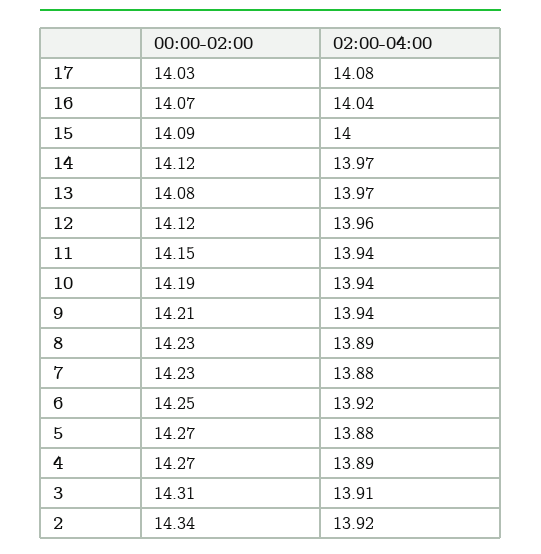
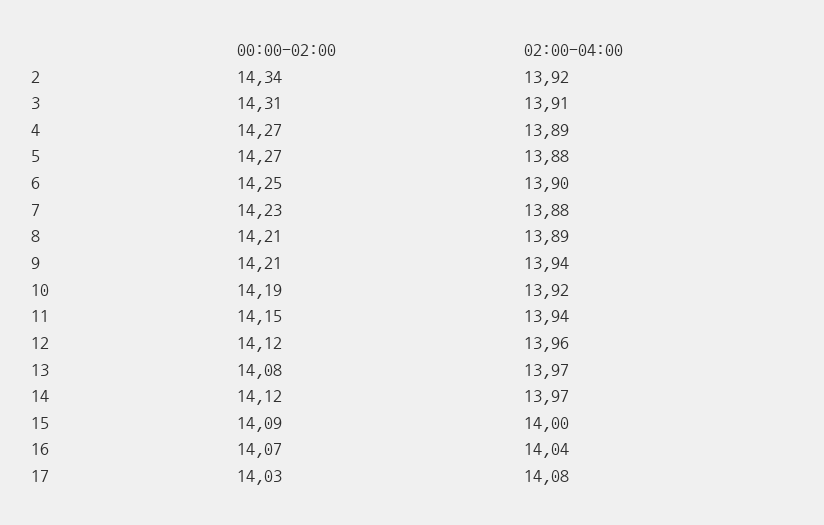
  {
    "00:00-02:00": {
      "17": 14.03,
      "16": 14.07,
      "15": 14.09,
      "14": 14.12,
      "13": 14.08,
      "12": 14.12,
      "11": 14.15,
      "10": 14.19,
      "9": 14.21,
-     "8": 14.23,
+     "8": 14.21,
      "7": 14.23,
      "6": 14.25,
      "5": 14.27,
      "4": 14.27,
      "3": 14.31,
      "2": 14.34
    },
    "02:00-04:00": {
      "17": 14.08,
      "16": 14.04,
      "15": 14,
      "14": 13.97,
      "13": 13.97,
      "12": 13.96,
      "11": 13.94,
-     "10": 13.94,
+     "10": 13.92,
      "9": 13.94,
      "8": 13.89,
      "7": 13.88,
-     "6": 13.92,
+     "6": 13.9,
      "5": 13.88,
      "4": 13.89,
      "3": 13.91,
      "2": 13.92
    }
  }

